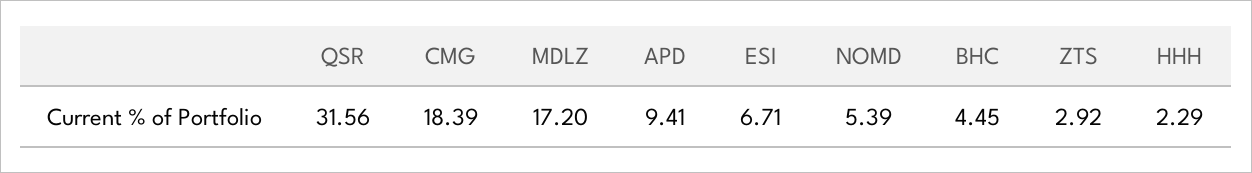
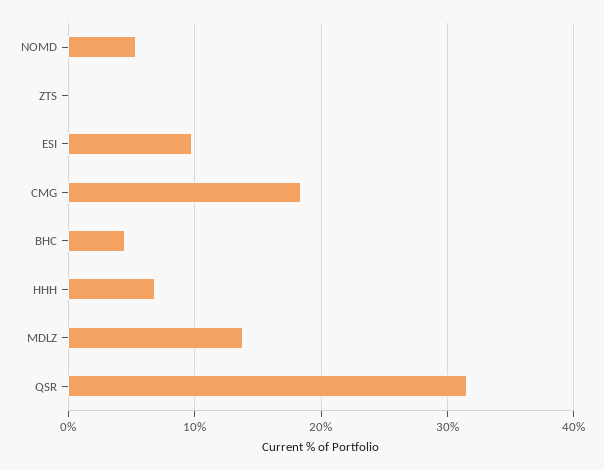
  {
    "QSR": 31.56,
    "CMG": 18.39,
-   "MDLZ": 17.2,
+   "MDLZ": 14,
-   "APD": 9.41,
-   "ESI": 6.71,
+   "ESI": 10,
    "NOMD": 5.39,
    "BHC": 4.45,
-   "ZTS": 2.92,
+   "ZTS": 0,
-   "HHH": 2.29
+   "HHH": 7
  }

